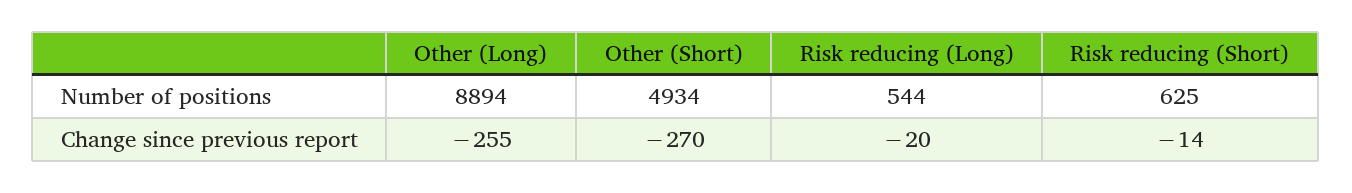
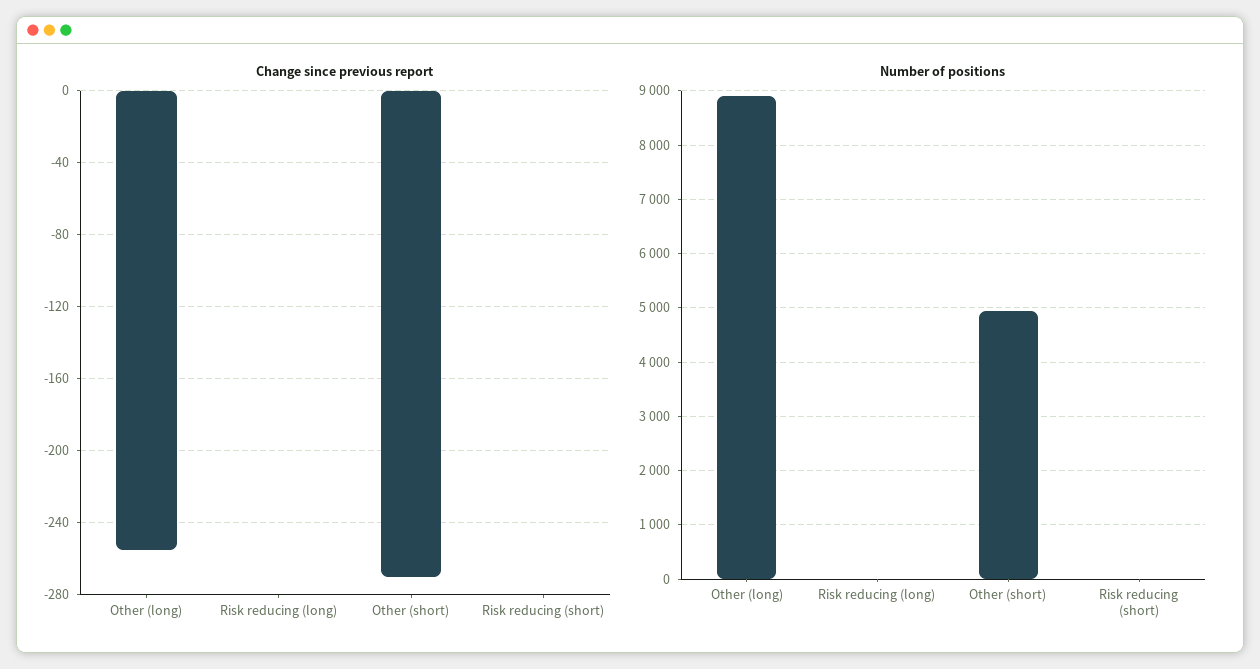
  {
    "Number of positions": {
      "Other (Long)": 8894,
      "Other (Short)": 4934,
-     "Risk reducing (Long)": 544,
+     "Risk reducing (Long)": 0,
-     "Risk reducing (Short)": 625
+     "Risk reducing (Short)": 0
    },
    "Change since previous report": {
      "Other (Long)": -255,
      "Other (Short)": -270,
-     "Risk reducing (Long)": -20,
+     "Risk reducing (Long)": 0,
-     "Risk reducing (Short)": -14
+     "Risk reducing (Short)": 0
    }
  }

